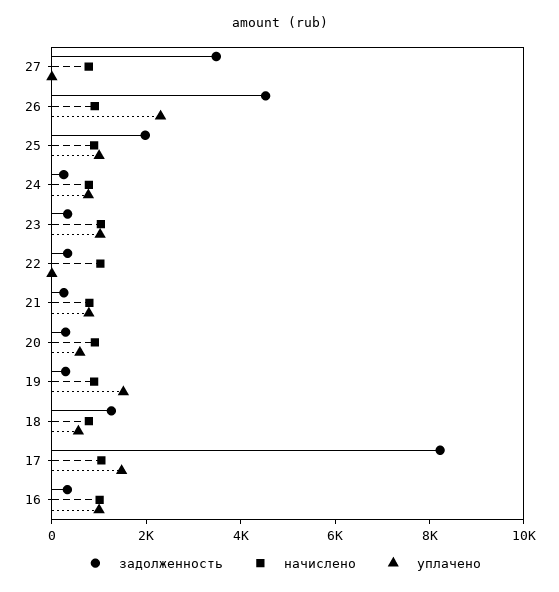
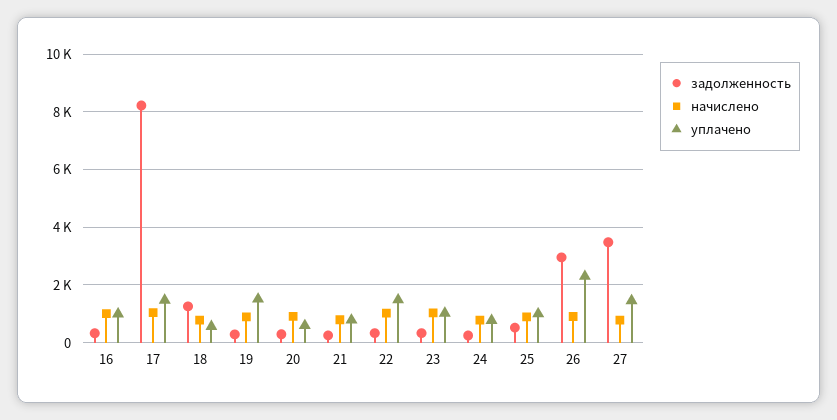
  {
    "задолженность": {
      "27": 3500,
-     "26": 4500,
+     "26": 3000,
-     "25": 2000,
+     "25": 500,
      "24": 250,
      "23": 250,
      "22": 250,
      "21": 250,
      "20": 250,
      "19": 250,
      "18": 1250,
      "17": 8250,
      "16": 250
    },
    "начислено": {
      "27": 750,
      "26": 1000,
      "25": 1000,
      "24": 750,
      "23": 1000,
      "22": 1000,
      "21": 750,
      "20": 1000,
      "19": 1000,
      "18": 750,
      "17": 1000,
      "16": 1000
    },
    "уплачено": {
-     "27": 0,
+     "27": 1500,
      "26": 2250,
      "25": 1000,
      "24": 750,
      "23": 1000,
-     "22": 0,
+     "22": 1500,
      "21": 750,
      "20": 500,
      "19": 1500,
      "18": 500,
      "17": 1500,
      "16": 1000
    }
  }

